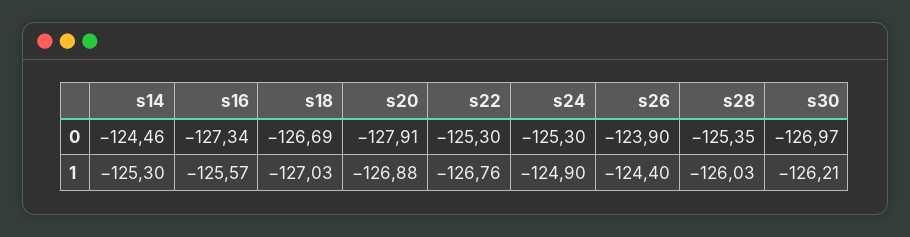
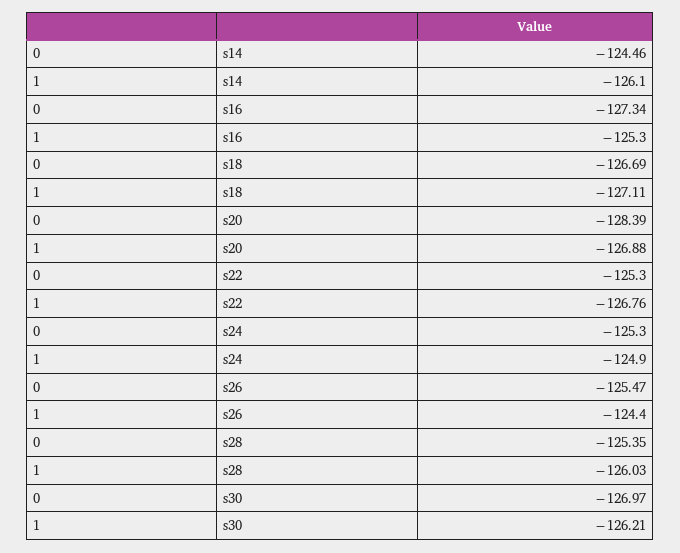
  {
    "s14": {
      "0": -124.46,
-     "1": -125.3
+     "1": -126.1
    },
    "s16": {
      "0": -127.34,
-     "1": -125.57
+     "1": -125.3
    },
    "s18": {
      "0": -126.69,
-     "1": -127.03
+     "1": -127.11
    },
    "s20": {
-     "0": -127.91,
+     "0": -128.39,
      "1": -126.88
    },
    "s22": {
      "0": -125.3,
      "1": -126.76
    },
    "s24": {
      "0": -125.3,
      "1": -124.9
    },
    "s26": {
-     "0": -123.9,
+     "0": -125.47,
      "1": -124.4
    },
    "s28": {
      "0": -125.35,
      "1": -126.03
    },
    "s30": {
      "0": -126.97,
      "1": -126.21
    }
  }

